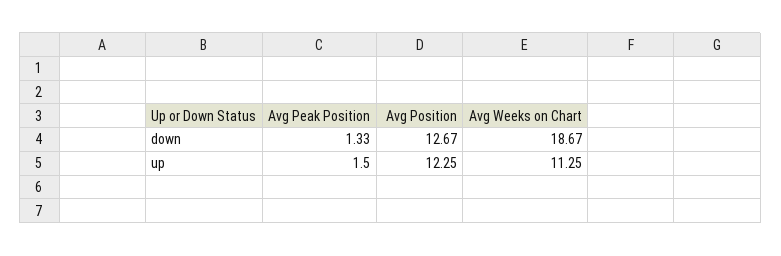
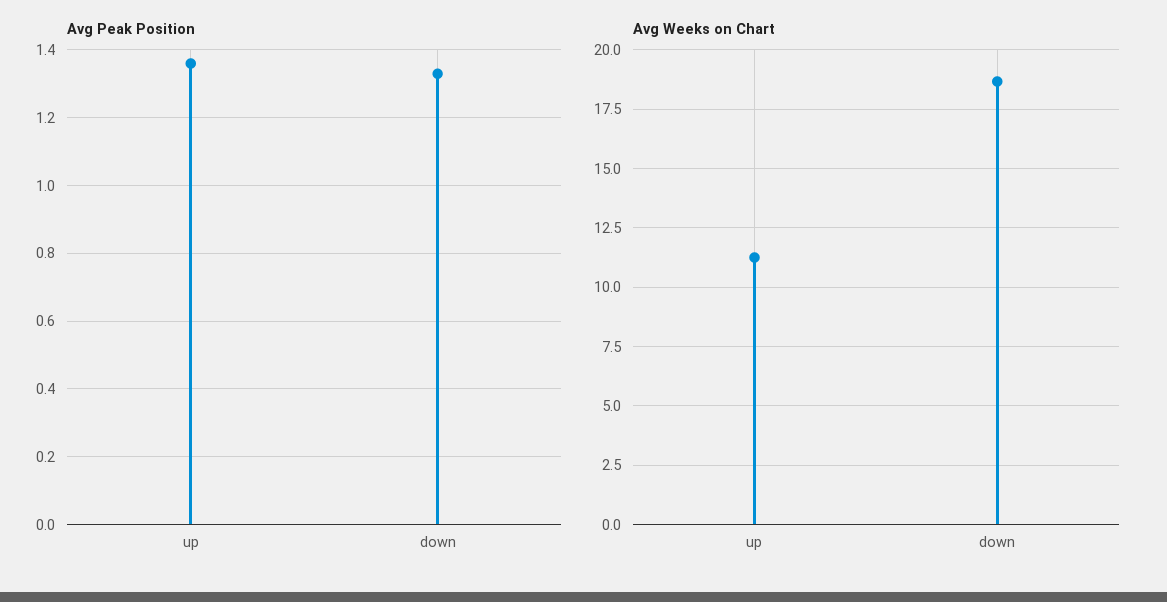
  {
    "Avg Peak Position": {
      "down": 1.33,
-     "up": 1.5
+     "up": 1.35
    },
-   "Avg Position": {
-     "down": 12.67,
-     "up": 12.25
-   },
    "Avg Weeks on Chart": {
      "down": 18.67,
      "up": 11.25
    }
  }

